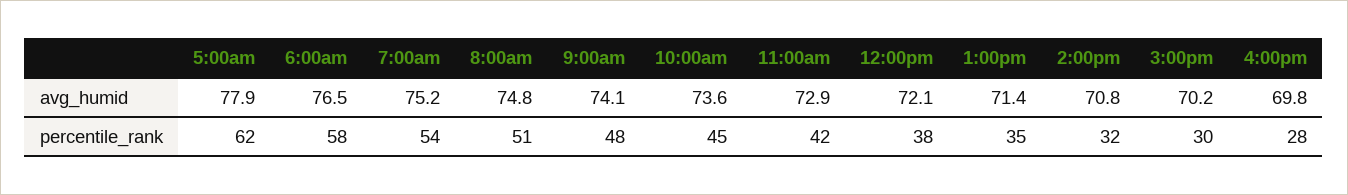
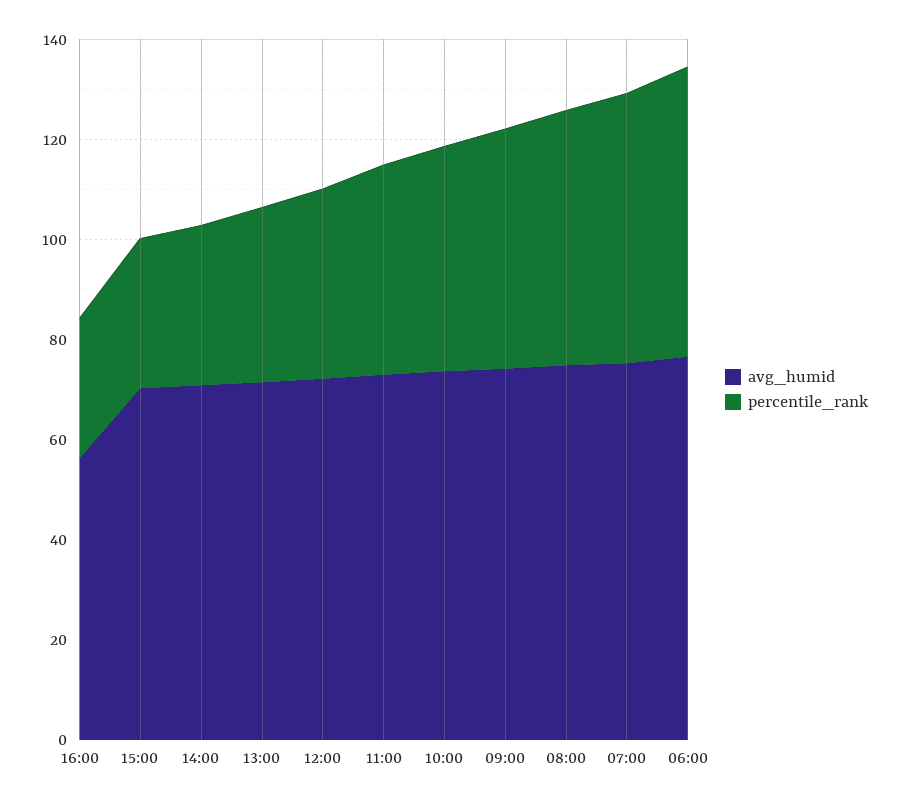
  {
    "avg_humid": {
-     "5:00am": 77.9,
      "6:00am": 76.5,
      "7:00am": 75.2,
      "8:00am": 74.8,
      "9:00am": 74.1,
      "10:00am": 73.6,
      "11:00am": 72.9,
      "12:00pm": 72.1,
      "1:00pm": 71.4,
      "2:00pm": 70.8,
      "3:00pm": 70.2,
-     "4:00pm": 69.8
+     "4:00pm": 55
    },
    "percentile_rank": {
-     "5:00am": 62,
      "6:00am": 58,
      "7:00am": 54,
      "8:00am": 51,
      "9:00am": 48,
      "10:00am": 45,
      "11:00am": 42,
      "12:00pm": 38,
      "1:00pm": 35,
      "2:00pm": 32,
      "3:00pm": 30,
      "4:00pm": 28
    }
  }

